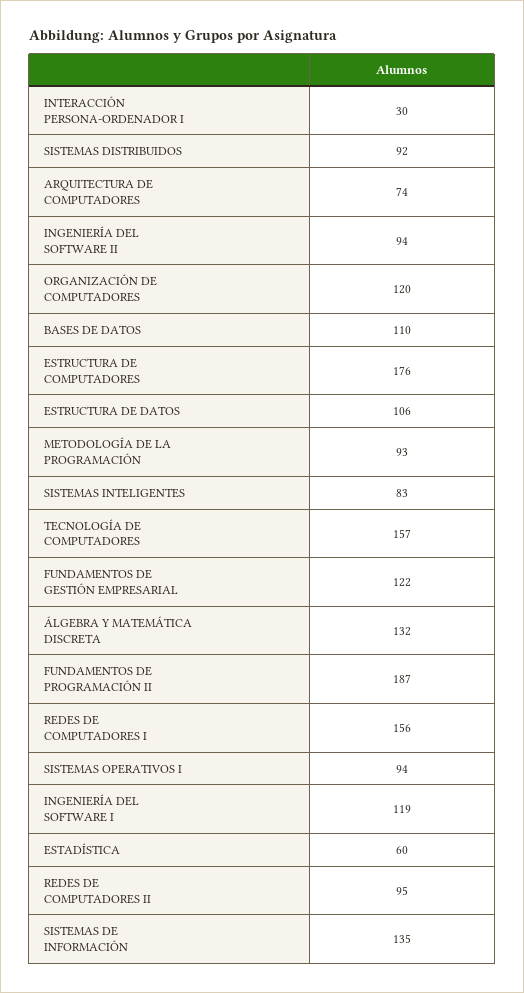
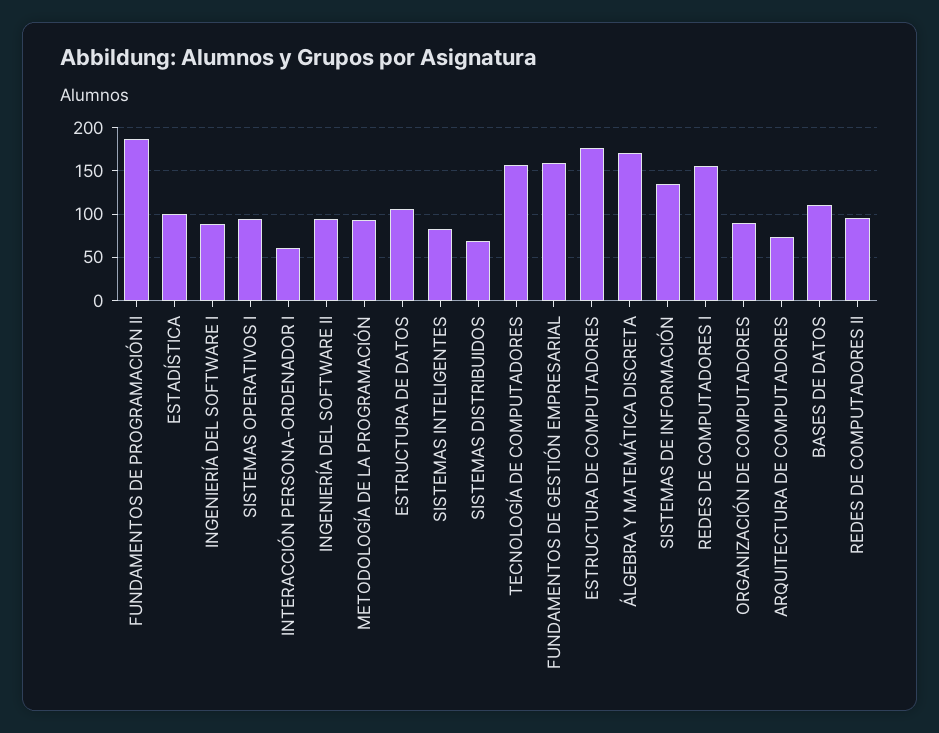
  {
-   "INTERACCIÓN PERSONA-ORDENADOR I": 30,
+   "INTERACCIÓN PERSONA-ORDENADOR I": 60,
-   "SISTEMAS DISTRIBUIDOS": 92,
+   "SISTEMAS DISTRIBUIDOS": 70,
    "ARQUITECTURA DE COMPUTADORES": 74,
    "INGENIERÍA DEL SOFTWARE II": 94,
-   "ORGANIZACIÓN DE COMPUTADORES": 120,
+   "ORGANIZACIÓN DE COMPUTADORES": 90,
    "BASES DE DATOS": 110,
    "ESTRUCTURA DE COMPUTADORES": 176,
    "ESTRUCTURA DE DATOS": 106,
    "METODOLOGÍA DE LA PROGRAMACIÓN": 93,
    "SISTEMAS INTELIGENTES": 83,
    "TECNOLOGÍA DE COMPUTADORES": 157,
-   "FUNDAMENTOS DE GESTIÓN EMPRESARIAL": 122,
+   "FUNDAMENTOS DE GESTIÓN EMPRESARIAL": 160,
-   "ÁLGEBRA Y MATEMÁTICA DISCRETA": 132,
+   "ÁLGEBRA Y MATEMÁTICA DISCRETA": 170,
    "FUNDAMENTOS DE PROGRAMACIÓN II": 187,
    "REDES DE COMPUTADORES I": 156,
    "SISTEMAS OPERATIVOS I": 94,
-   "INGENIERÍA DEL SOFTWARE I": 119,
+   "INGENIERÍA DEL SOFTWARE I": 90,
-   "ESTADÍSTICA": 60,
+   "ESTADÍSTICA": 100,
    "REDES DE COMPUTADORES II": 95,
    "SISTEMAS DE INFORMACIÓN": 135
  }

